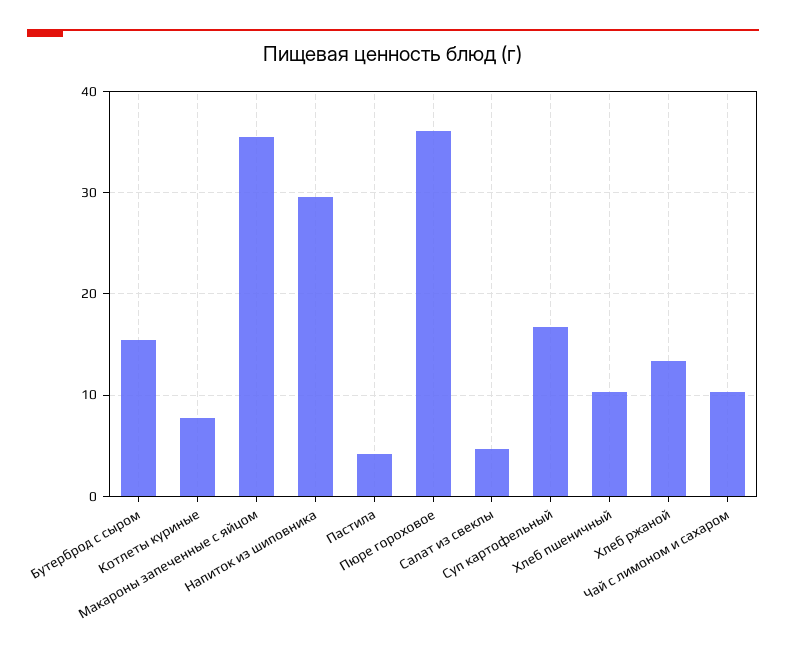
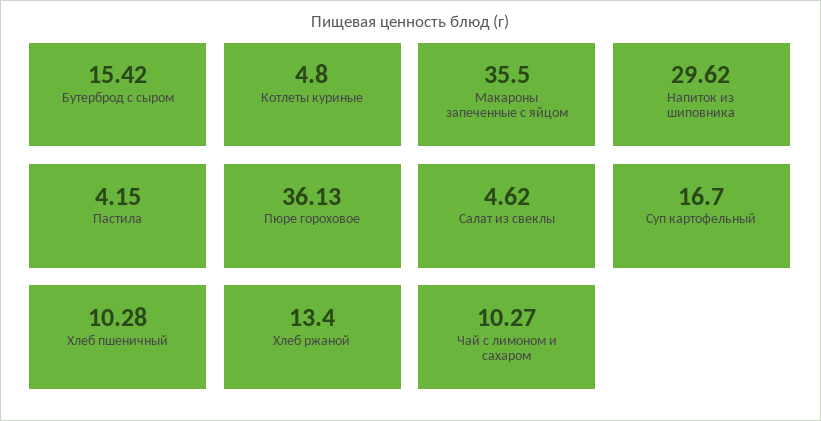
  {
    "Бутерброд с сыром": 15.42,
-   "Котлеты куриные": 8,
+   "Котлеты куриные": 4.8,
    "Макароны запеченные с яйцом": 35.5,
    "Напиток из шиповника": 29.62,
    "Пастила": 4.15,
    "Пюре гороховое": 36.13,
    "Салат из свеклы": 4.62,
    "Суп картофельный": 16.7,
    "Хлеб пшеничный": 10.28,
    "Хлеб ржаной": 13.4,
    "Чай с лимоном и сахаром": 10.27
  }

